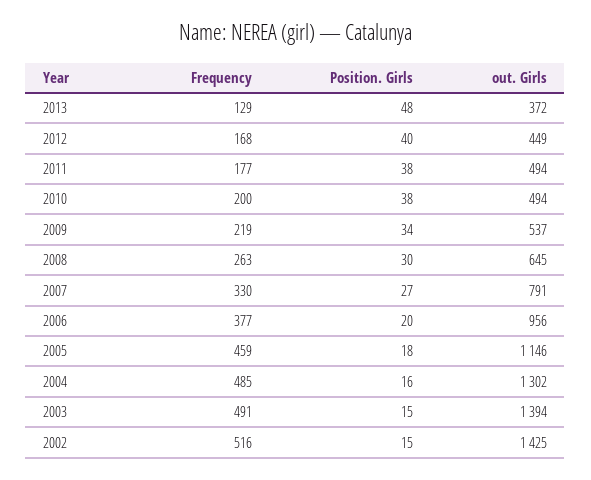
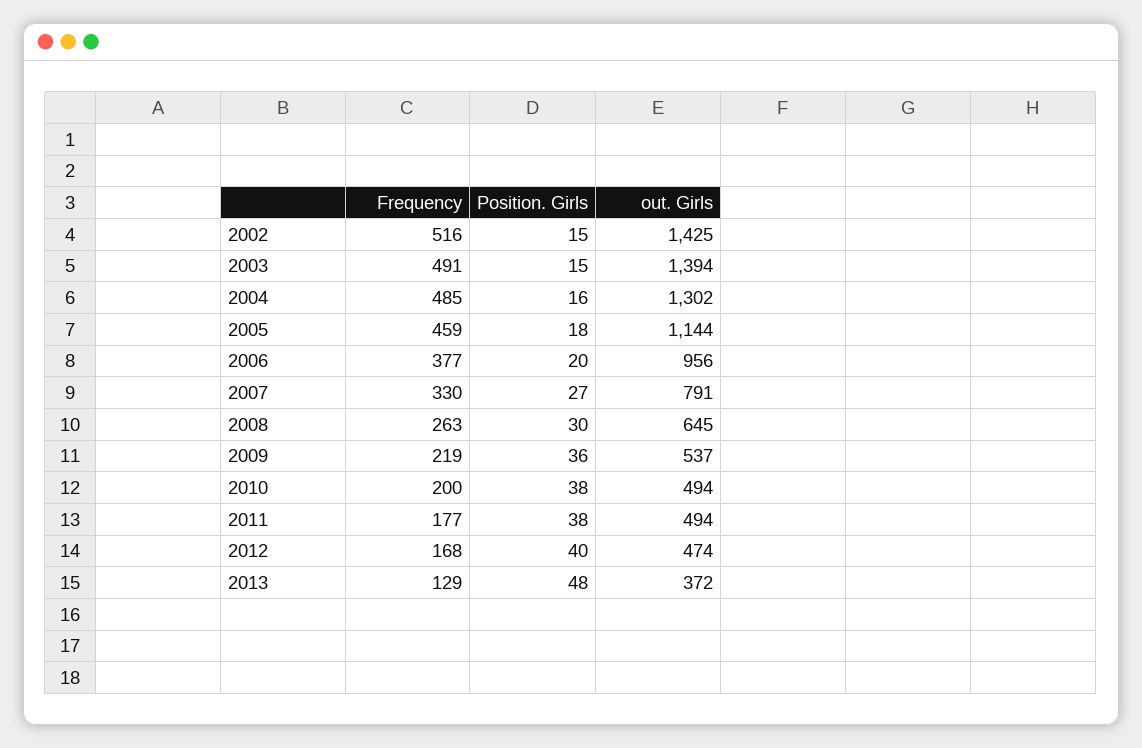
  {
    "Frequency": {
      "2013": 129,
      "2012": 168,
      "2011": 177,
      "2010": 200,
      "2009": 219,
      "2008": 263,
      "2007": 330,
      "2006": 377,
      "2005": 459,
      "2004": 485,
      "2003": 491,
      "2002": 516
    },
    "Position. Girls": {
      "2013": 48,
      "2012": 40,
      "2011": 38,
      "2010": 38,
-     "2009": 34,
+     "2009": 36,
      "2008": 30,
      "2007": 27,
      "2006": 20,
      "2005": 18,
      "2004": 16,
      "2003": 15,
      "2002": 15
    },
    "out. Girls": {
      "2013": 372,
-     "2012": 449,
+     "2012": 474,
      "2011": 494,
      "2010": 494,
      "2009": 537,
      "2008": 645,
      "2007": 791,
      "2006": 956,
-     "2005": 1146,
+     "2005": 1144,
      "2004": 1302,
      "2003": 1394,
      "2002": 1425
    }
  }

